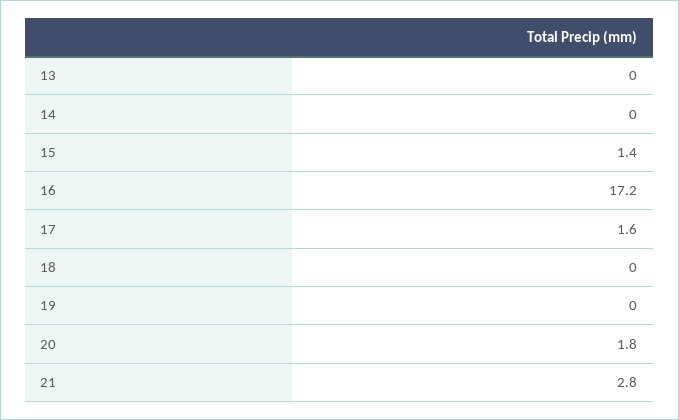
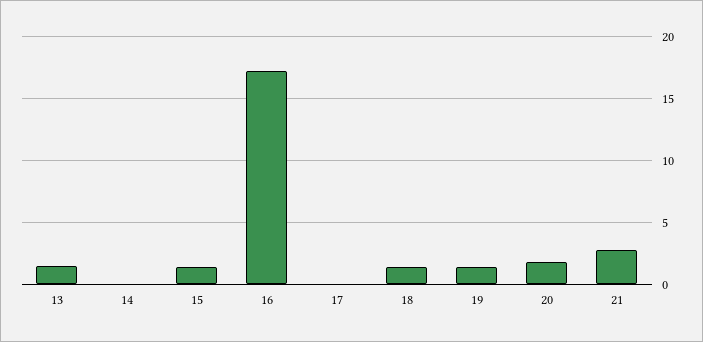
  {
-   "13": 0,
+   "13": 1.5,
    "14": 0,
    "15": 1.4,
    "16": 17.2,
-   "17": 1.6,
+   "17": 0,
-   "18": 0,
+   "18": 1.5,
-   "19": 0,
+   "19": 1.5,
    "20": 1.8,
    "21": 2.8
  }

